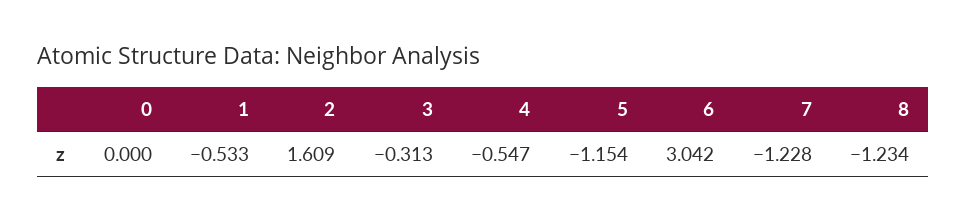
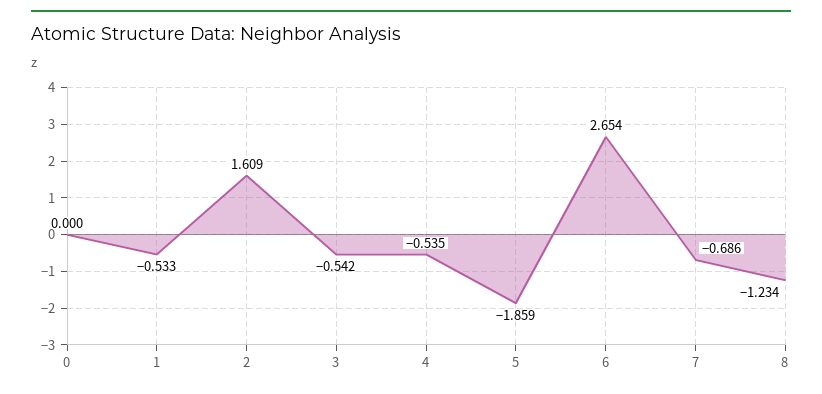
  {
    "0": 0,
    "1": -0.533,
    "2": 1.609,
-   "3": -0.313,
+   "3": -0.542,
-   "4": -0.547,
+   "4": -0.535,
-   "5": -1.154,
+   "5": -1.859,
-   "6": 3.042,
+   "6": 2.654,
-   "7": -1.228,
+   "7": -0.686,
    "8": -1.234
  }

